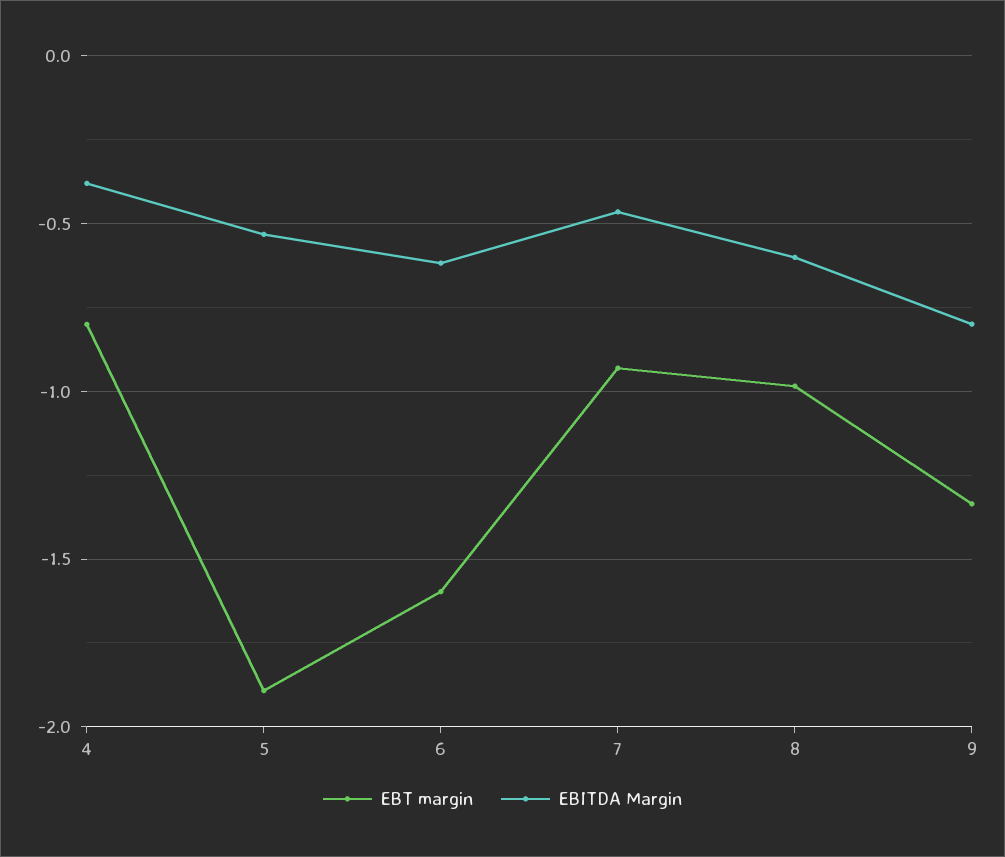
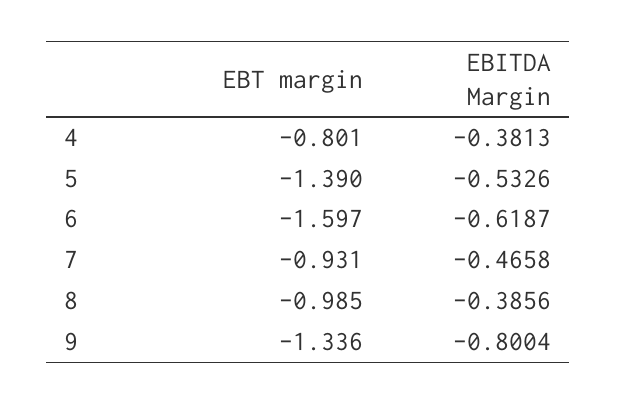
  {
    "EBT margin": {
      "4": -0.801,
-     "5": -1.9,
+     "5": -1.39,
      "6": -1.597,
      "7": -0.931,
      "8": -0.985,
      "9": -1.336
    },
    "EBITDA Margin": {
      "4": -0.3813,
      "5": -0.5326,
      "6": -0.6187,
      "7": -0.4658,
-     "8": -0.6,
+     "8": -0.3856,
      "9": -0.8004
    }
  }

